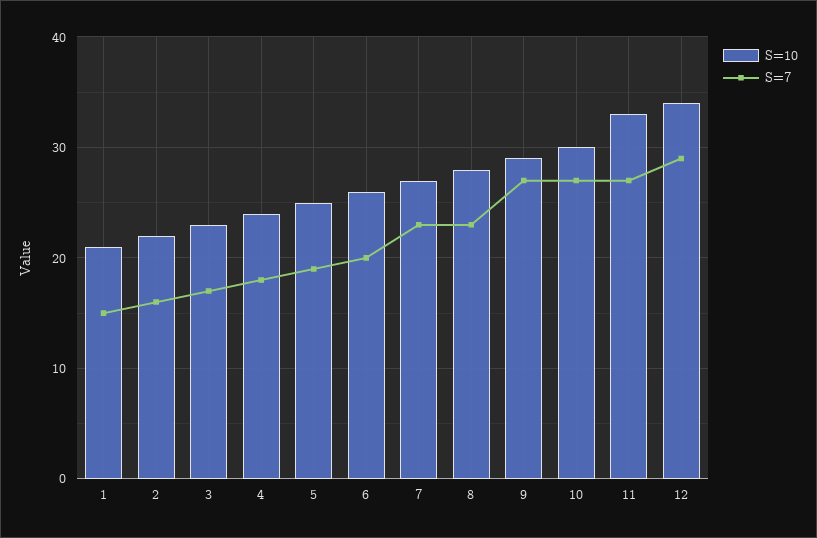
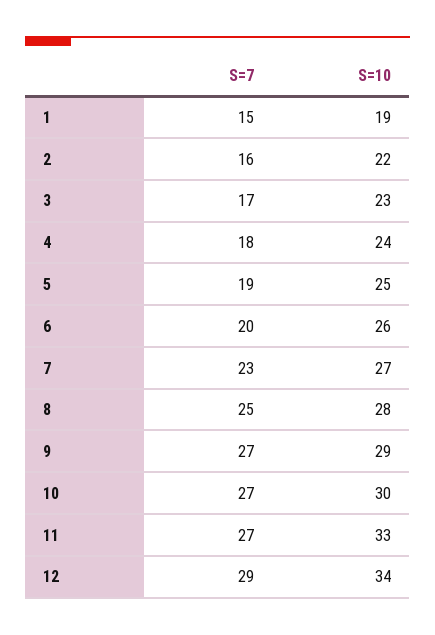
  {
    "S=10": {
-     "1": 21,
+     "1": 19,
      "2": 22,
      "3": 23,
      "4": 24,
      "5": 25,
      "6": 26,
      "7": 27,
      "8": 28,
      "9": 29,
      "10": 30,
      "11": 33,
      "12": 34
    },
    "S=7": {
      "1": 15,
      "2": 16,
      "3": 17,
      "4": 18,
      "5": 19,
      "6": 20,
      "7": 23,
-     "8": 23,
+     "8": 25,
      "9": 27,
      "10": 27,
      "11": 27,
      "12": 29
    }
  }

